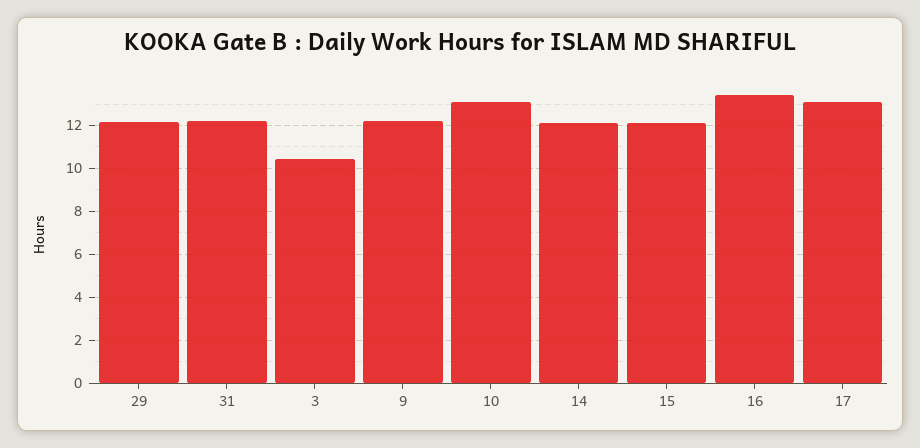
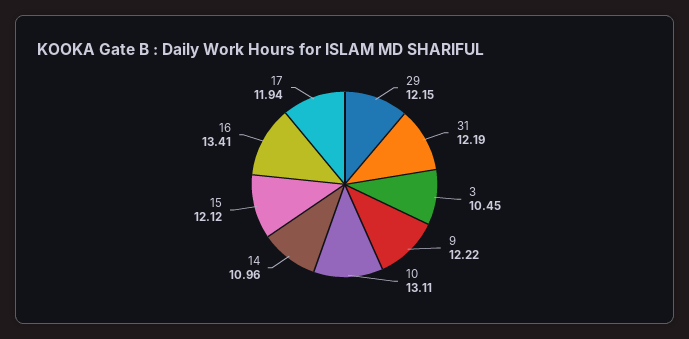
  {
    "29": 12.15,
    "31": 12.19,
    "3": 10.45,
    "9": 12.22,
    "10": 13.11,
-   "14": 12,
+   "14": 10.96,
    "15": 12.12,
    "16": 13.41,
-   "17": 13
+   "17": 11.94
  }

